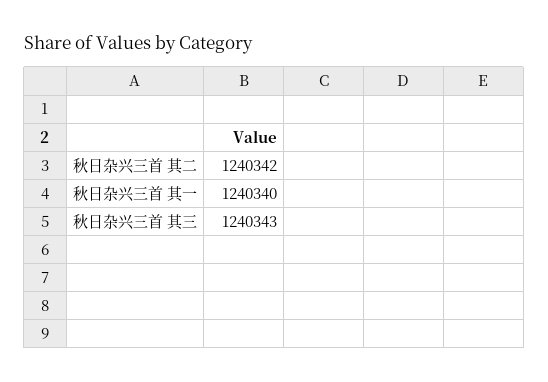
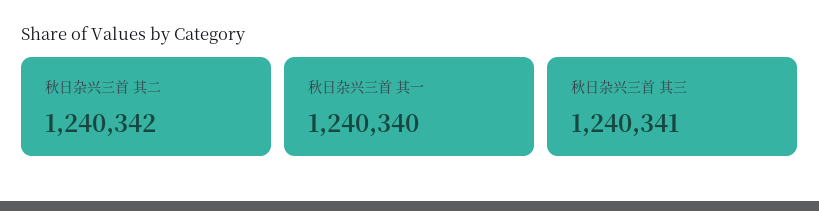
  {
    "秋日杂兴三首 其二": 1240342,
    "秋日杂兴三首 其一": 1240340,
-   "秋日杂兴三首 其三": 1240343
+   "秋日杂兴三首 其三": 1240341
  }

